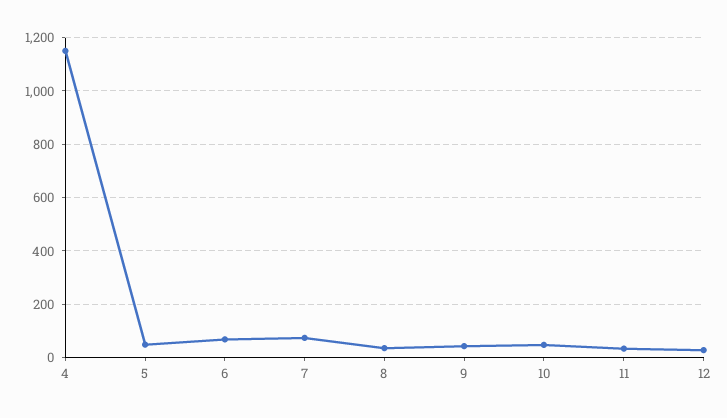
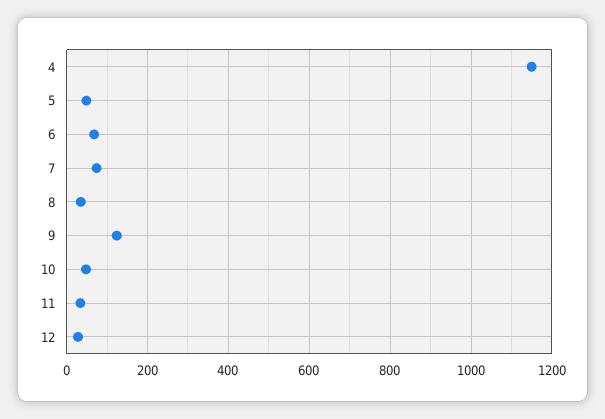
  {
    "4": 1160,
    "5": 40,
    "6": 60,
    "7": 80,
    "8": 40,
-   "9": 50,
+   "9": 120,
    "10": 40,
    "11": 40,
    "12": 20
  }

